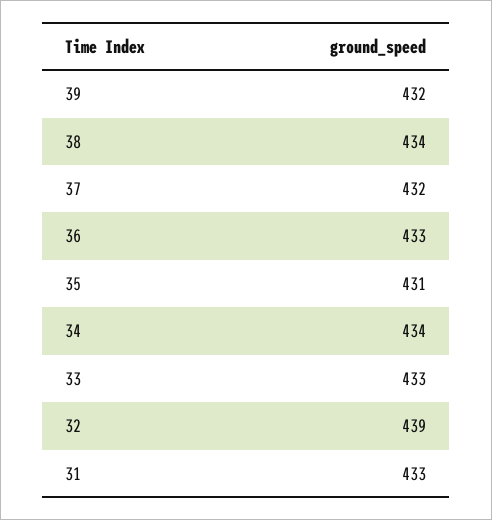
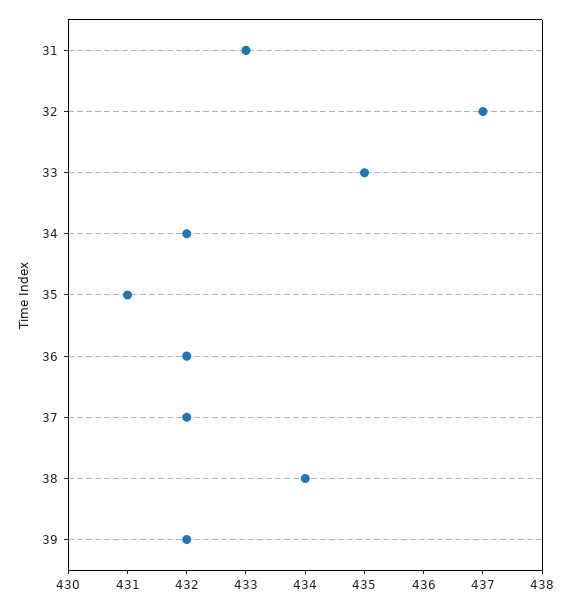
  {
    "39": 432,
    "38": 434,
    "37": 432,
-   "36": 433,
+   "36": 432,
    "35": 431,
-   "34": 434,
+   "34": 432,
-   "33": 433,
+   "33": 435,
-   "32": 439,
+   "32": 437,
    "31": 433
  }

